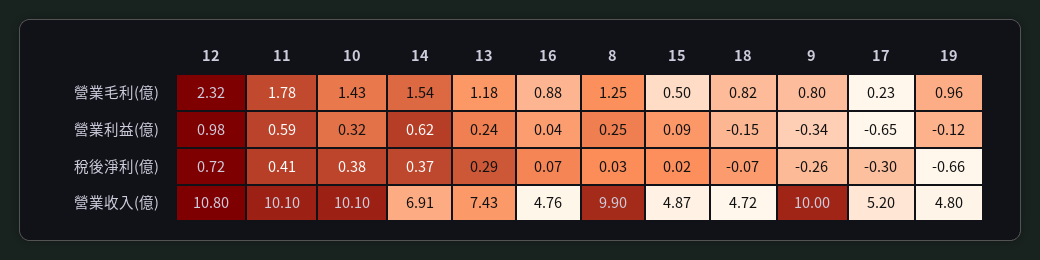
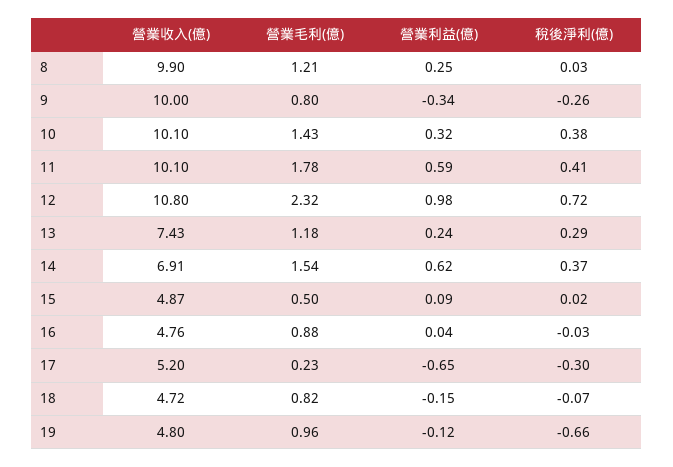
  {
    "12": {
      "營業毛利(億)": 2.32,
      "營業利益(億)": 0.98,
      "稅後淨利(億)": 0.72,
      "營業收入(億)": 10.8
    },
    "11": {
      "營業毛利(億)": 1.78,
      "營業利益(億)": 0.59,
      "稅後淨利(億)": 0.41,
      "營業收入(億)": 10.1
    },
    "10": {
      "營業毛利(億)": 1.43,
      "營業利益(億)": 0.32,
      "稅後淨利(億)": 0.38,
      "營業收入(億)": 10.1
    },
    "14": {
      "營業毛利(億)": 1.54,
      "營業利益(億)": 0.62,
      "稅後淨利(億)": 0.37,
      "營業收入(億)": 6.91
    },
    "13": {
      "營業毛利(億)": 1.18,
      "營業利益(億)": 0.24,
      "稅後淨利(億)": 0.29,
      "營業收入(億)": 7.43
    },
    "16": {
      "營業毛利(億)": 0.88,
      "營業利益(億)": 0.04,
-     "稅後淨利(億)": 0.07,
+     "稅後淨利(億)": -0.03,
      "營業收入(億)": 4.76
    },
    "8": {
-     "營業毛利(億)": 1.25,
+     "營業毛利(億)": 1.21,
      "營業利益(億)": 0.25,
      "稅後淨利(億)": 0.03,
      "營業收入(億)": 9.9
    },
    "15": {
      "營業毛利(億)": 0.5,
      "營業利益(億)": 0.09,
      "稅後淨利(億)": 0.02,
      "營業收入(億)": 4.87
    },
    "18": {
      "營業毛利(億)": 0.82,
      "營業利益(億)": -0.15,
      "稅後淨利(億)": -0.07,
      "營業收入(億)": 4.72
    },
    "9": {
      "營業毛利(億)": 0.8,
      "營業利益(億)": -0.34,
      "稅後淨利(億)": -0.26,
      "營業收入(億)": 10
    },
    "17": {
      "營業毛利(億)": 0.23,
      "營業利益(億)": -0.65,
      "稅後淨利(億)": -0.3,
      "營業收入(億)": 5.2
    },
    "19": {
      "營業毛利(億)": 0.96,
      "營業利益(億)": -0.12,
      "稅後淨利(億)": -0.66,
      "營業收入(億)": 4.8
    }
  }

